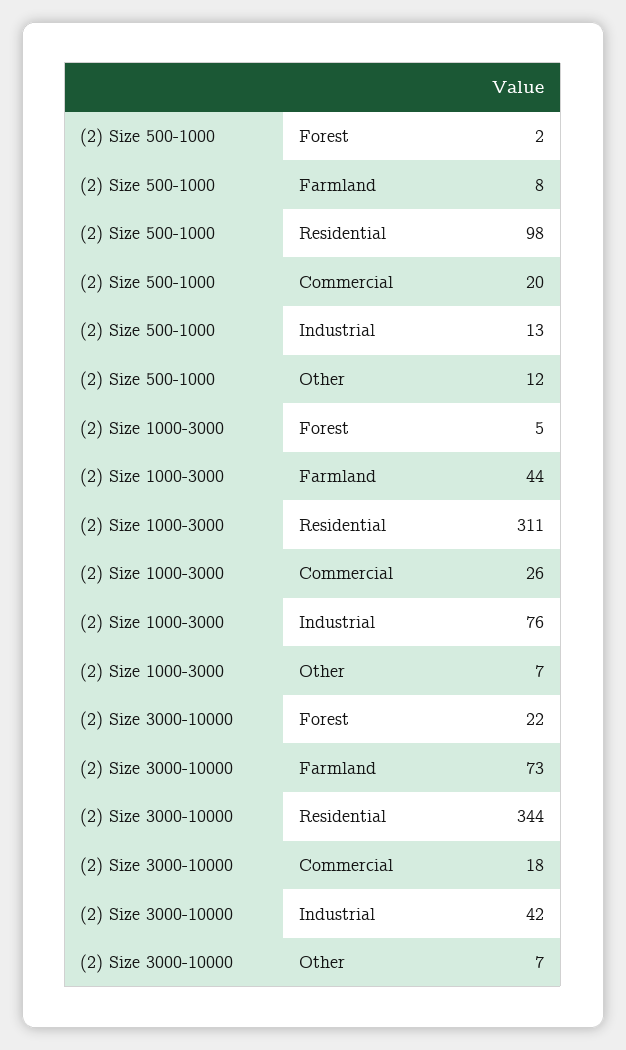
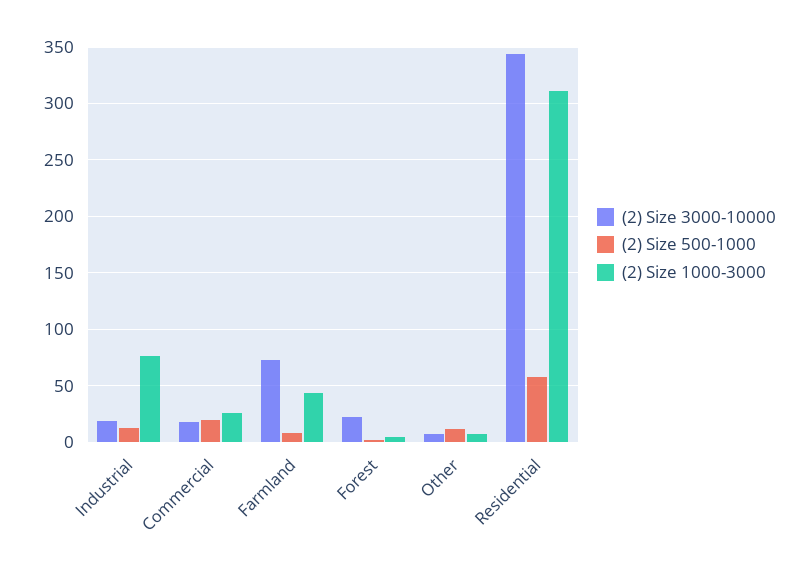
  {
    "(2) Size 500-1000": {
      "Forest": 2,
      "Farmland": 8,
-     "Residential": 98,
+     "Residential": 60,
      "Commercial": 20,
      "Industrial": 13,
      "Other": 12
    },
    "(2) Size 1000-3000": {
      "Forest": 5,
      "Farmland": 44,
      "Residential": 311,
      "Commercial": 26,
      "Industrial": 76,
      "Other": 7
    },
    "(2) Size 3000-10000": {
      "Forest": 22,
      "Farmland": 73,
      "Residential": 344,
      "Commercial": 18,
-     "Industrial": 42,
+     "Industrial": 20,
      "Other": 7
    }
  }

